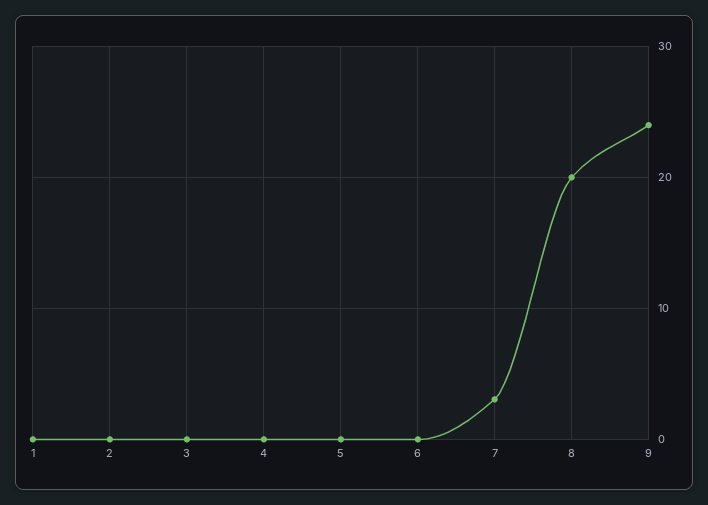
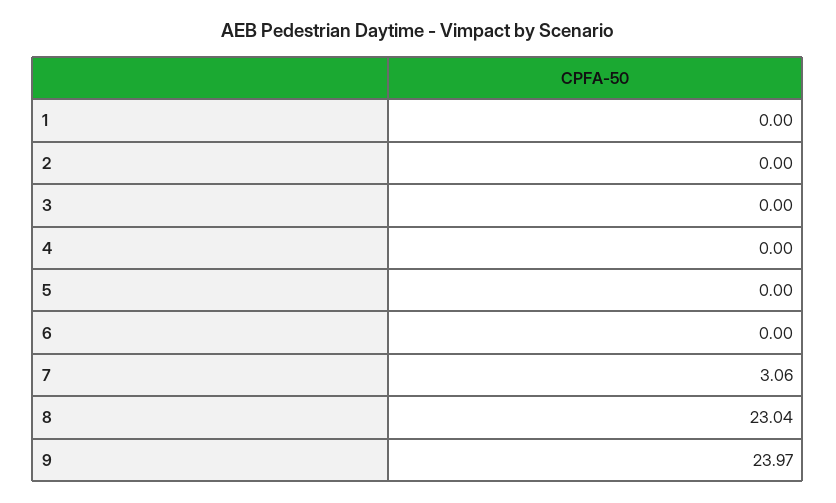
  {
    "1": 0,
    "2": 0,
    "3": 0,
    "4": 0,
    "5": 0,
    "6": 0,
    "7": 3.06,
-   "8": 20,
+   "8": 23.04,
    "9": 23.97
  }

